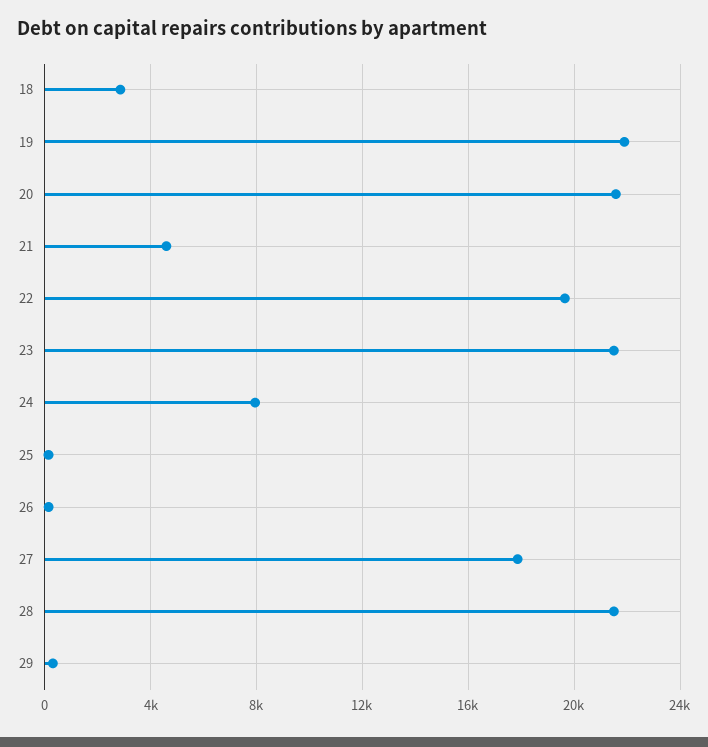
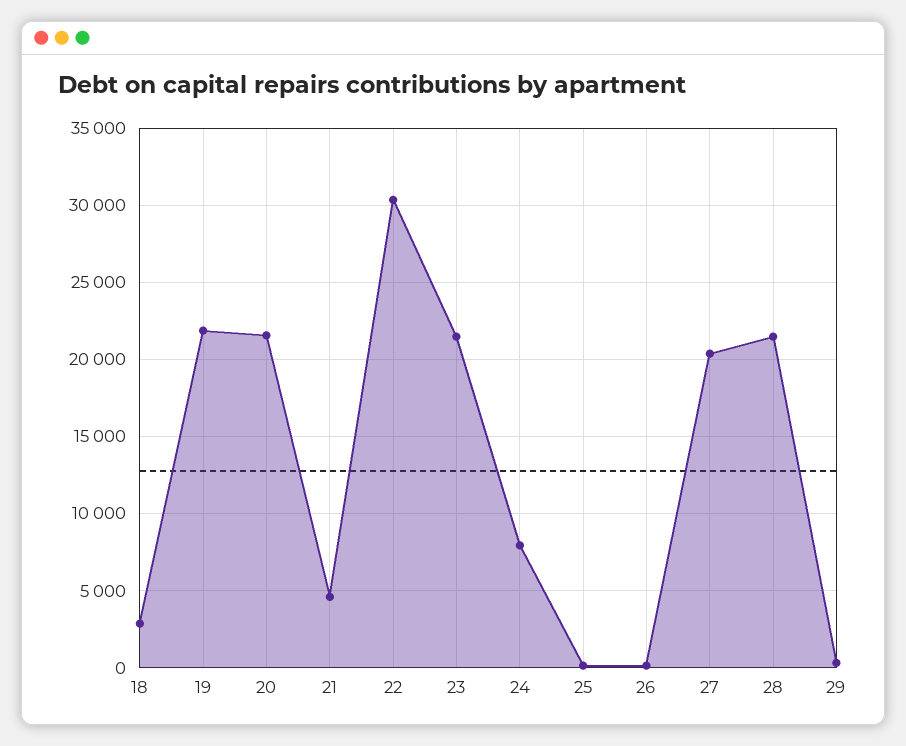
  {
    "18": 3000,
    "19": 22000,
    "20": 21500,
    "21": 4500,
-   "22": 19500,
+   "22": 30500,
    "23": 21500,
    "24": 8000,
    "25": 0,
    "26": 0,
-   "27": 18000,
+   "27": 20500,
    "28": 21500,
    "29": 500
  }

